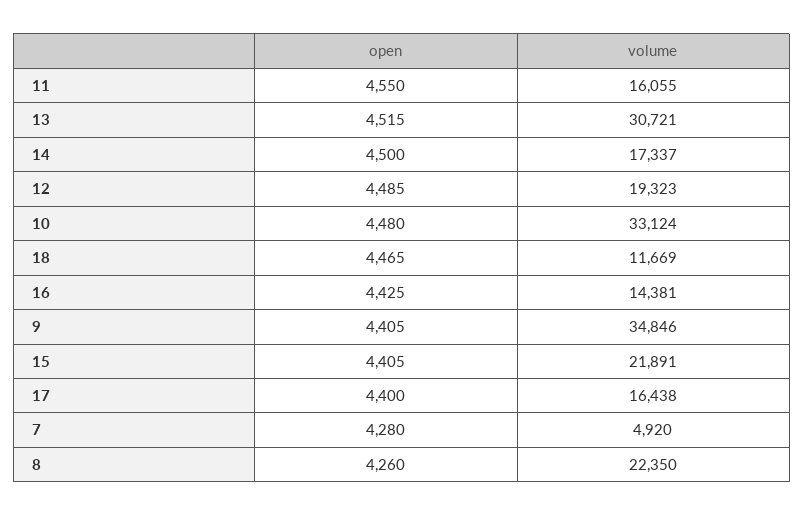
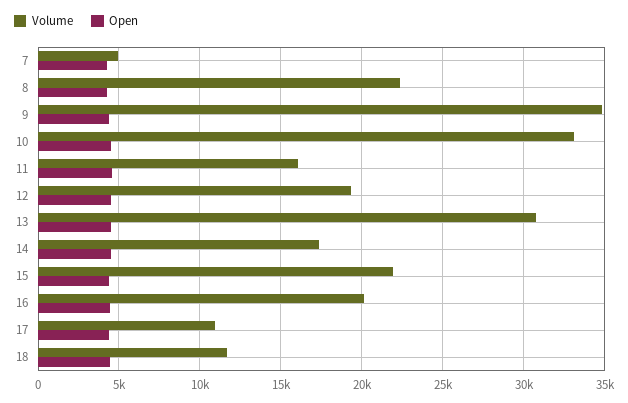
  {
    "open": {
      "11": 4550,
      "13": 4515,
      "14": 4500,
      "12": 4485,
      "10": 4480,
      "18": 4465,
      "16": 4425,
      "9": 4405,
      "15": 4405,
      "17": 4400,
      "7": 4280,
      "8": 4260
    },
    "volume": {
      "11": 16055,
      "13": 30721,
      "14": 17337,
      "12": 19323,
      "10": 33124,
      "18": 11669,
-     "16": 14381,
+     "16": 20000,
      "9": 34846,
      "15": 21891,
-     "17": 16438,
+     "17": 11000,
      "7": 4920,
      "8": 22350
    }
  }

